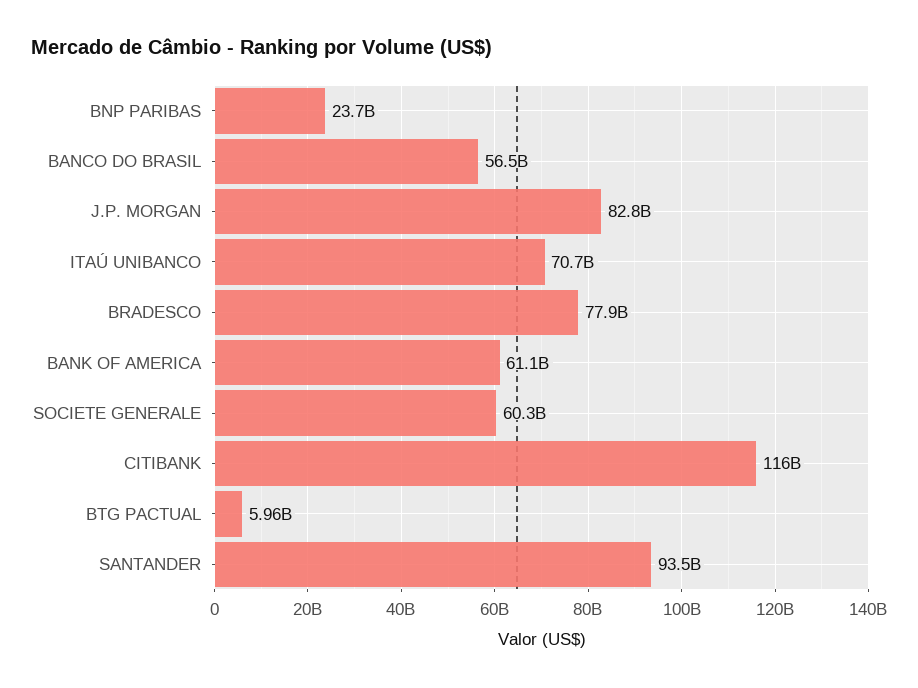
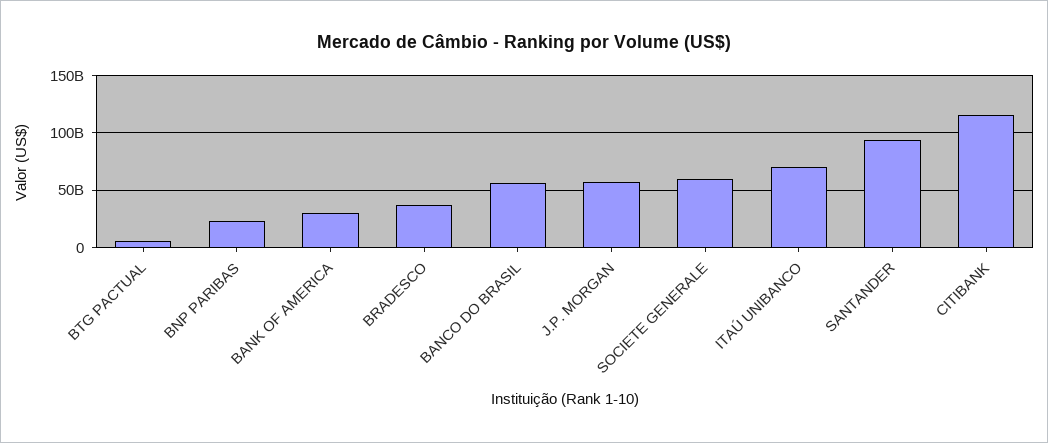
  {
    "BNP PARIBAS": 23700000000,
    "BANCO DO BRASIL": 56500000000,
-   "J.P. MORGAN": 82800000000,
+   "J.P. MORGAN": 60000000000,
    "ITAÚ UNIBANCO": 70700000000,
-   "BRADESCO": 77900000000,
+   "BRADESCO": 40000000000,
-   "BANK OF AMERICA": 61100000000,
+   "BANK OF AMERICA": 30000000000,
    "SOCIETE GENERALE": 60300000000,
    "CITIBANK": 116000000000,
    "BTG PACTUAL": 5960000000,
    "SANTANDER": 93500000000
  }

